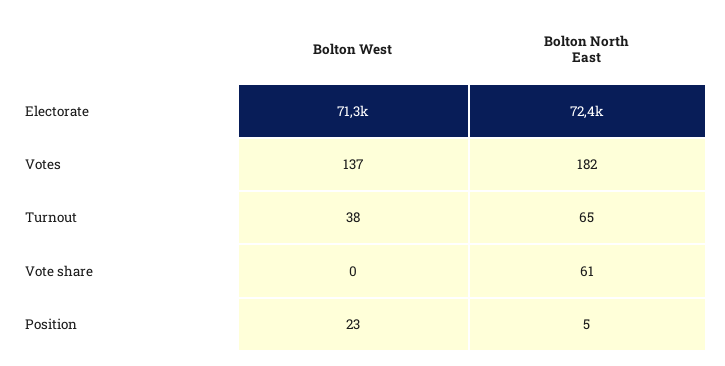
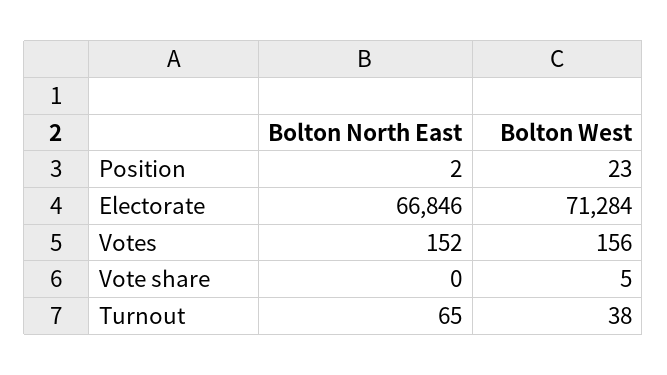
  {
    "Bolton West": {
      "Electorate": 71284,
-     "Votes": 137,
+     "Votes": 156,
      "Turnout": 38,
-     "Vote share": 0,
+     "Vote share": 5,
      "Position": 23
    },
    "Bolton North East": {
-     "Electorate": 72400,
+     "Electorate": 66846,
-     "Votes": 182,
+     "Votes": 152,
      "Turnout": 65,
-     "Vote share": 61,
+     "Vote share": 0,
-     "Position": 5
+     "Position": 2
    }
  }

